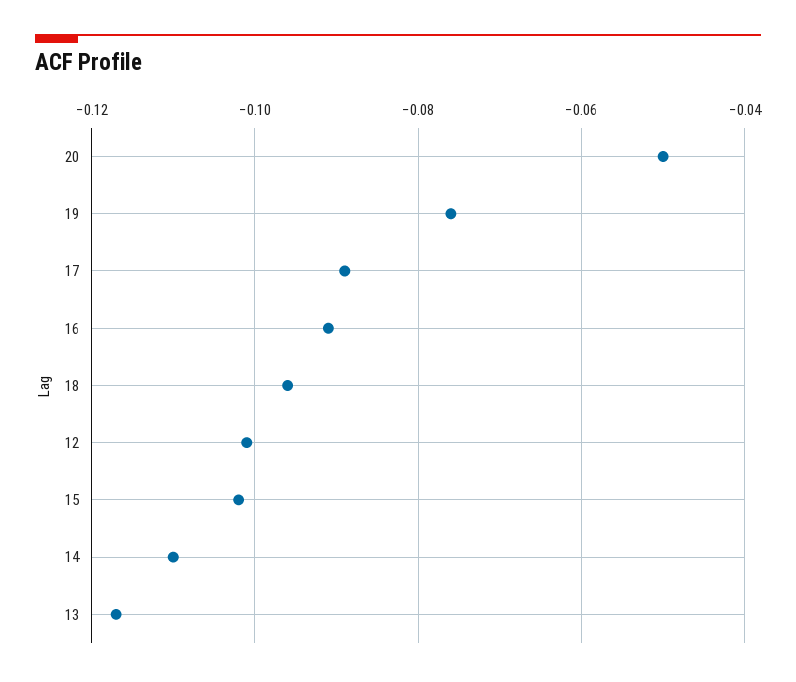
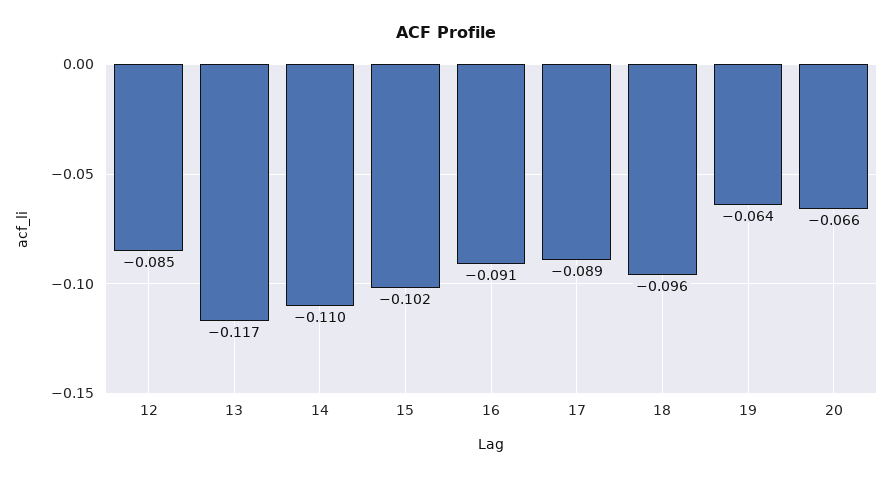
  {
-   "20": -0.05,
+   "20": -0.066,
-   "19": -0.075,
+   "19": -0.064,
    "17": -0.089,
    "16": -0.091,
    "18": -0.096,
-   "12": -0.1,
+   "12": -0.085,
    "15": -0.102,
    "14": -0.11,
    "13": -0.117
  }

